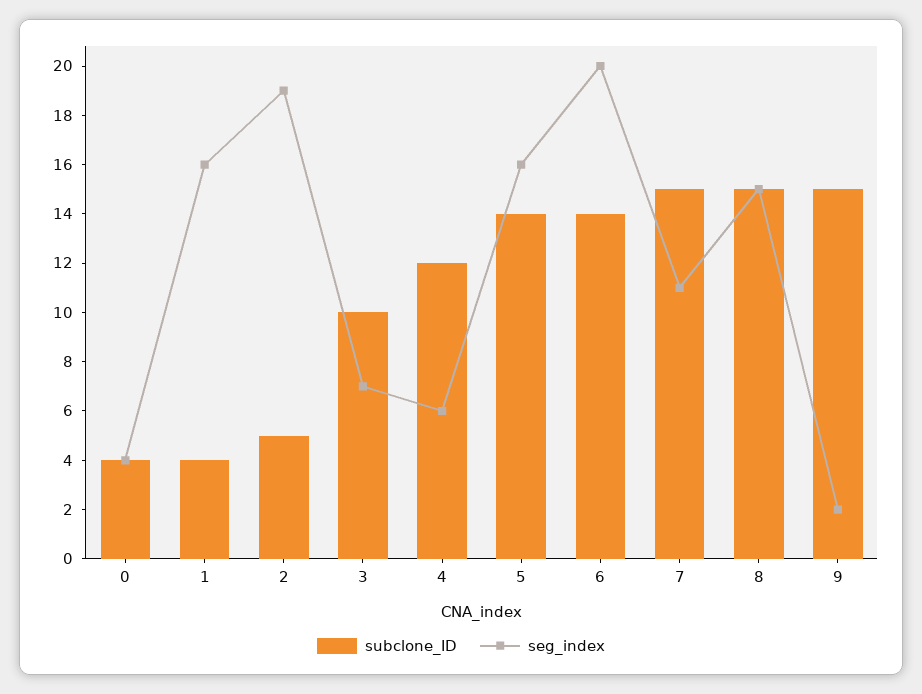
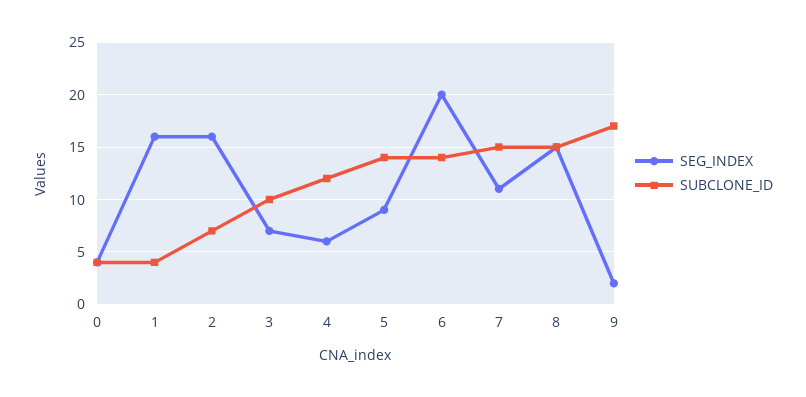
  {
    "subclone_ID": {
      "0": 4,
      "1": 4,
-     "2": 5,
+     "2": 7,
      "3": 10,
      "4": 12,
      "5": 14,
      "6": 14,
      "7": 15,
      "8": 15,
-     "9": 15
+     "9": 17
    },
    "seg_index": {
      "0": 4,
      "1": 16,
-     "2": 19,
+     "2": 16,
      "3": 7,
      "4": 6,
-     "5": 16,
+     "5": 9,
      "6": 20,
      "7": 11,
      "8": 15,
      "9": 2
    }
  }

